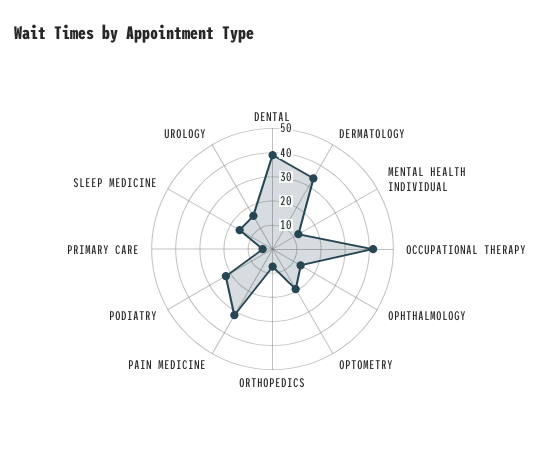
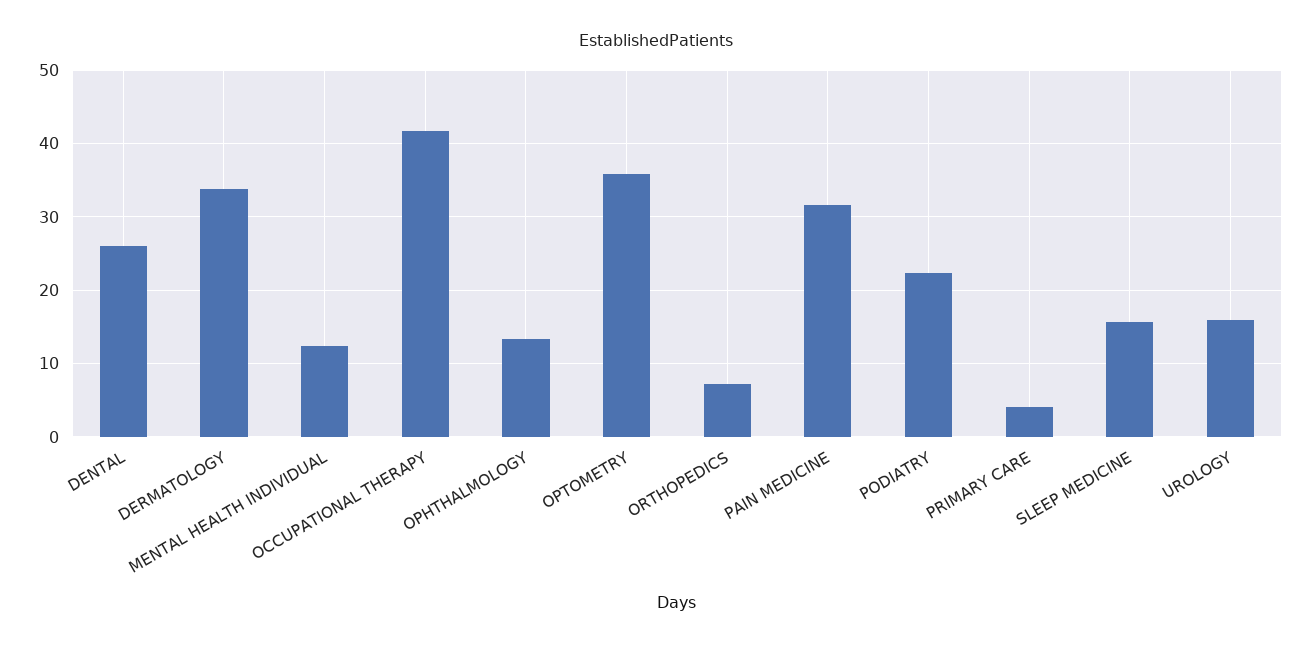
  {
-   "DENTAL": 40,
+   "DENTAL": 26,
    "DERMATOLOGY": 34,
    "MENTAL HEALTH INDIVIDUAL": 12,
    "OCCUPATIONAL THERAPY": 42,
    "OPHTHALMOLOGY": 13,
-   "OPTOMETRY": 20,
+   "OPTOMETRY": 36,
    "ORTHOPEDICS": 7,
    "PAIN MEDICINE": 32,
    "PODIATRY": 22,
    "PRIMARY CARE": 4,
    "SLEEP MEDICINE": 16,
    "UROLOGY": 16
  }

